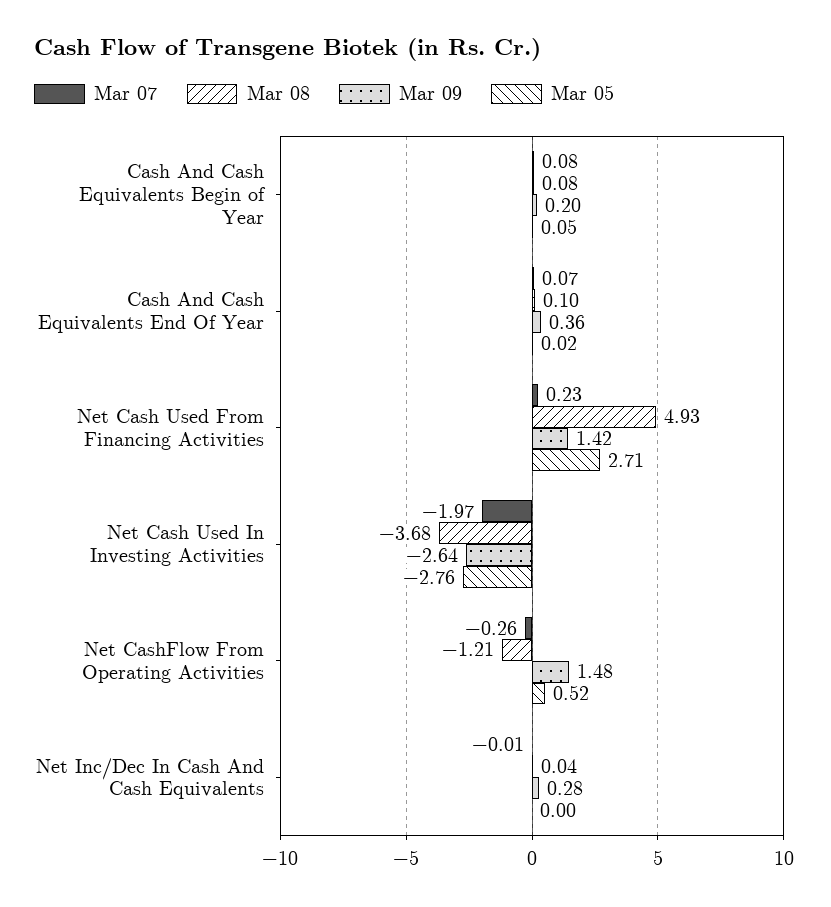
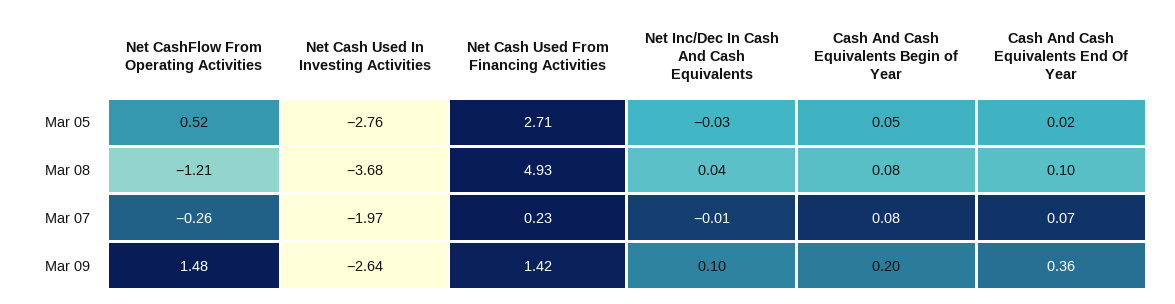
  {
    "Mar 07": {
      "Cash And Cash Equivalents Begin of Year": 0.08,
      "Cash And Cash Equivalents End Of Year": 0.07,
      "Net Cash Used From Financing Activities": 0.23,
      "Net Cash Used In Investing Activities": -1.97,
      "Net CashFlow From Operating Activities": -0.26,
      "Net Inc/Dec In Cash And Cash Equivalents": -0.01
    },
    "Mar 08": {
      "Cash And Cash Equivalents Begin of Year": 0.08,
      "Cash And Cash Equivalents End Of Year": 0.1,
      "Net Cash Used From Financing Activities": 4.93,
      "Net Cash Used In Investing Activities": -3.68,
      "Net CashFlow From Operating Activities": -1.21,
      "Net Inc/Dec In Cash And Cash Equivalents": 0.04
    },
    "Mar 09": {
      "Cash And Cash Equivalents Begin of Year": 0.2,
      "Cash And Cash Equivalents End Of Year": 0.36,
      "Net Cash Used From Financing Activities": 1.42,
      "Net Cash Used In Investing Activities": -2.64,
      "Net CashFlow From Operating Activities": 1.48,
-     "Net Inc/Dec In Cash And Cash Equivalents": 0.28
+     "Net Inc/Dec In Cash And Cash Equivalents": 0.1
    },
    "Mar 05": {
      "Cash And Cash Equivalents Begin of Year": 0.05,
      "Cash And Cash Equivalents End Of Year": 0.02,
      "Net Cash Used From Financing Activities": 2.71,
      "Net Cash Used In Investing Activities": -2.76,
      "Net CashFlow From Operating Activities": 0.52,
-     "Net Inc/Dec In Cash And Cash Equivalents": 0
+     "Net Inc/Dec In Cash And Cash Equivalents": -0.03
    }
  }

